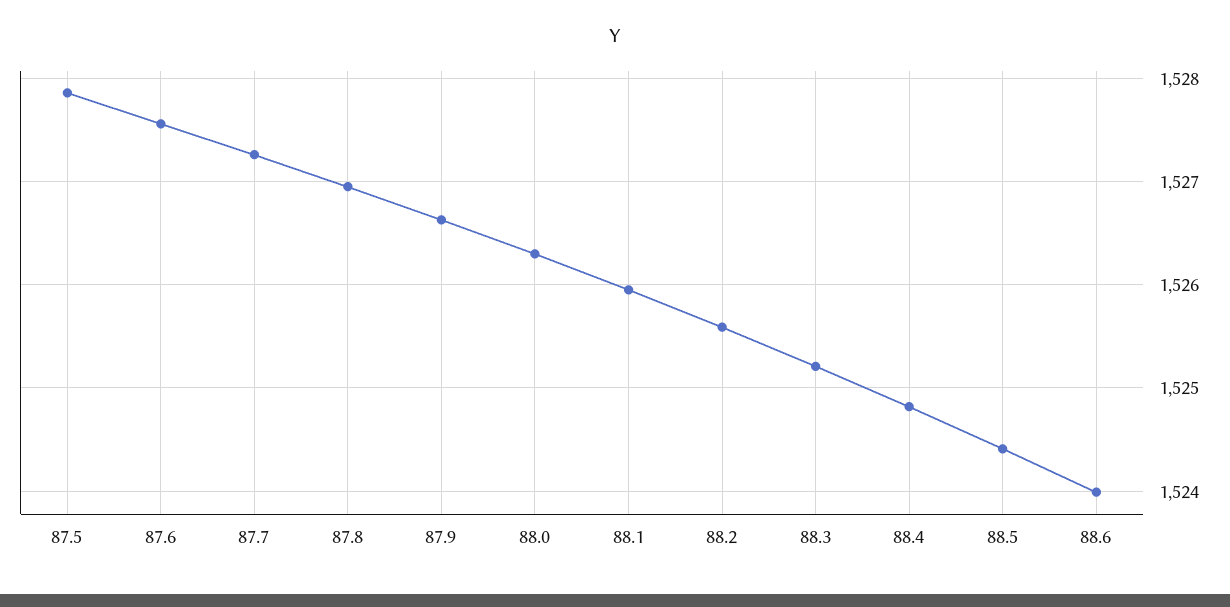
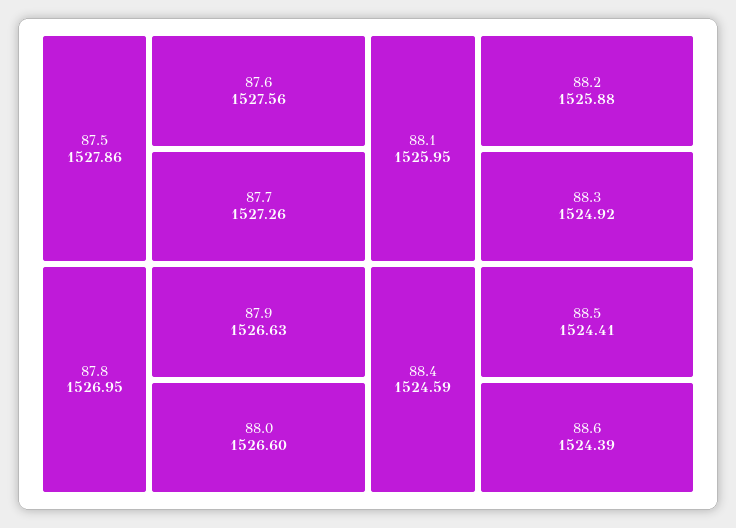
  {
    "87.5": 1527.86,
    "87.6": 1527.56,
    "87.7": 1527.26,
    "87.8": 1526.95,
    "87.9": 1526.63,
-   "88.0": 1526.3,
+   "88.0": 1526.6,
    "88.1": 1525.95,
-   "88.2": 1525.6,
+   "88.2": 1525.88,
-   "88.3": 1525.2,
+   "88.3": 1524.92,
-   "88.4": 1524.8,
+   "88.4": 1524.59,
    "88.5": 1524.41,
-   "88.6": 1524
+   "88.6": 1524.39
  }

